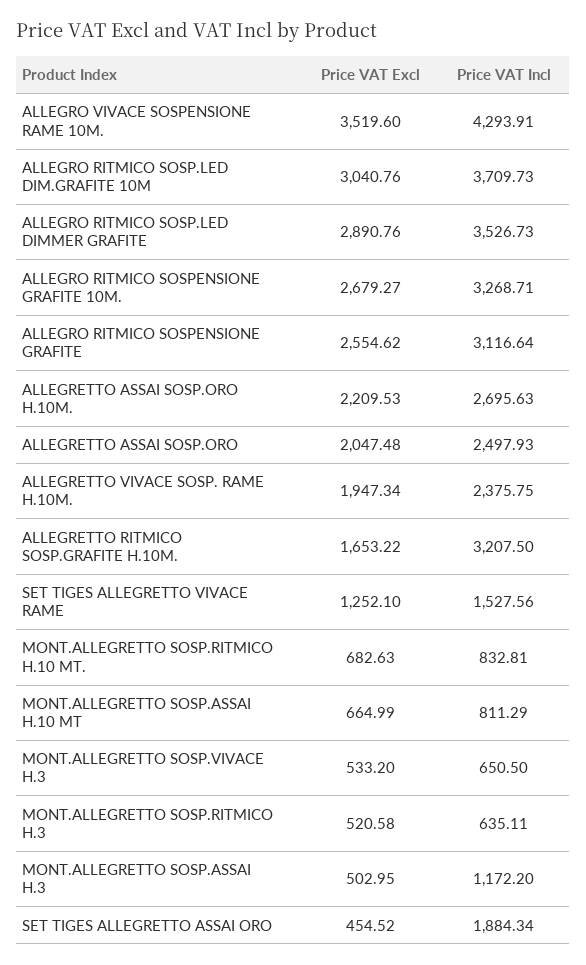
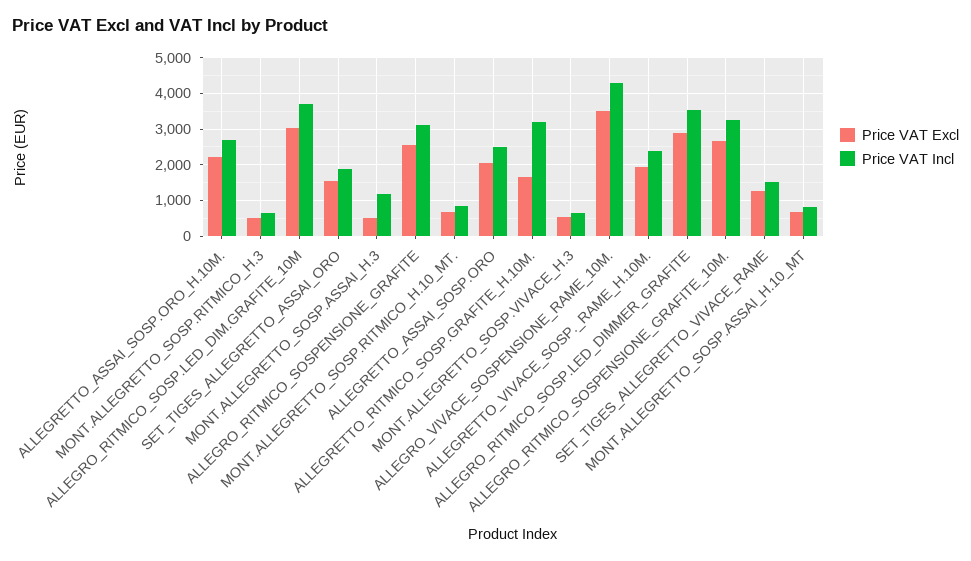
  {
    "Price VAT Excl": {
      "ALLEGRO VIVACE SOSPENSIONE RAME 10M.": 3519.6,
      "ALLEGRO RITMICO SOSP.LED DIM.GRAFITE 10M": 3040.76,
      "ALLEGRO RITMICO SOSP.LED DIMMER GRAFITE": 2890.76,
      "ALLEGRO RITMICO SOSPENSIONE GRAFITE 10M.": 2679.27,
      "ALLEGRO RITMICO SOSPENSIONE GRAFITE": 2554.62,
      "ALLEGRETTO ASSAI SOSP.ORO H.10M.": 2209.53,
      "ALLEGRETTO ASSAI SOSP.ORO": 2047.48,
      "ALLEGRETTO VIVACE SOSP. RAME H.10M.": 1947.34,
      "ALLEGRETTO RITMICO SOSP.GRAFITE H.10M.": 1653.22,
      "SET TIGES ALLEGRETTO VIVACE RAME": 1252.1,
      "MONT.ALLEGRETTO SOSP.RITMICO H.10 MT.": 682.63,
      "MONT.ALLEGRETTO SOSP.ASSAI H.10 MT": 664.99,
      "MONT.ALLEGRETTO SOSP.VIVACE H.3": 533.2,
      "MONT.ALLEGRETTO SOSP.RITMICO H.3": 520.58,
      "MONT.ALLEGRETTO SOSP.ASSAI H.3": 502.95,
-     "SET TIGES ALLEGRETTO ASSAI ORO": 454.52
+     "SET TIGES ALLEGRETTO ASSAI ORO": 1600
    },
    "Price VAT Incl": {
      "ALLEGRO VIVACE SOSPENSIONE RAME 10M.": 4293.91,
      "ALLEGRO RITMICO SOSP.LED DIM.GRAFITE 10M": 3709.73,
      "ALLEGRO RITMICO SOSP.LED DIMMER GRAFITE": 3526.73,
      "ALLEGRO RITMICO SOSPENSIONE GRAFITE 10M.": 3268.71,
      "ALLEGRO RITMICO SOSPENSIONE GRAFITE": 3116.64,
      "ALLEGRETTO ASSAI SOSP.ORO H.10M.": 2695.63,
      "ALLEGRETTO ASSAI SOSP.ORO": 2497.93,
      "ALLEGRETTO VIVACE SOSP. RAME H.10M.": 2375.75,
      "ALLEGRETTO RITMICO SOSP.GRAFITE H.10M.": 3207.5,
      "SET TIGES ALLEGRETTO VIVACE RAME": 1527.56,
      "MONT.ALLEGRETTO SOSP.RITMICO H.10 MT.": 832.81,
      "MONT.ALLEGRETTO SOSP.ASSAI H.10 MT": 811.29,
      "MONT.ALLEGRETTO SOSP.VIVACE H.3": 650.5,
      "MONT.ALLEGRETTO SOSP.RITMICO H.3": 635.11,
      "MONT.ALLEGRETTO SOSP.ASSAI H.3": 1172.2,
      "SET TIGES ALLEGRETTO ASSAI ORO": 1884.34
    }
  }

